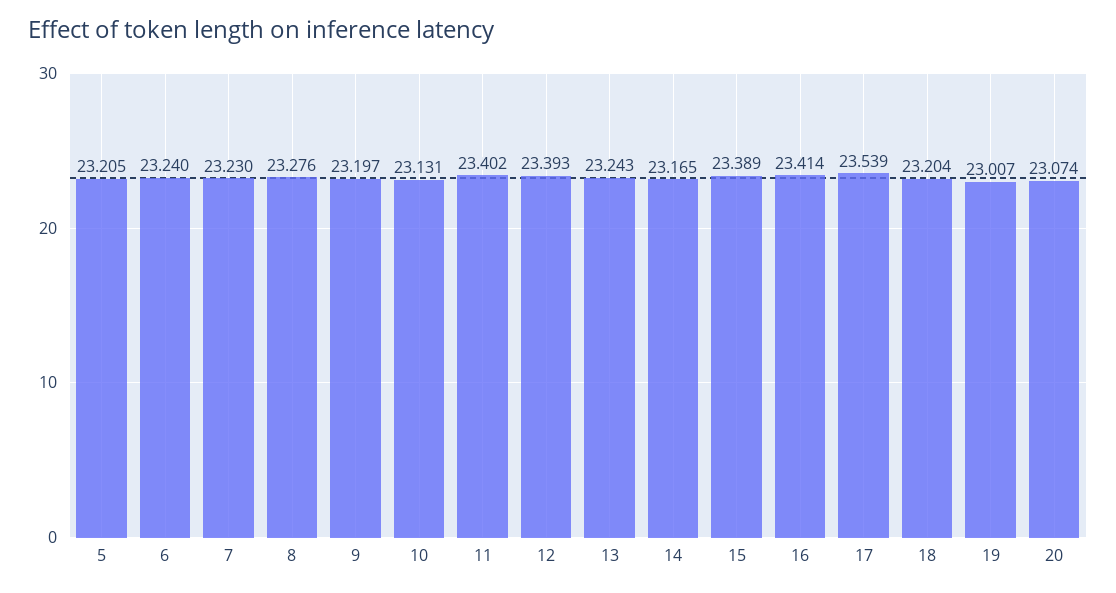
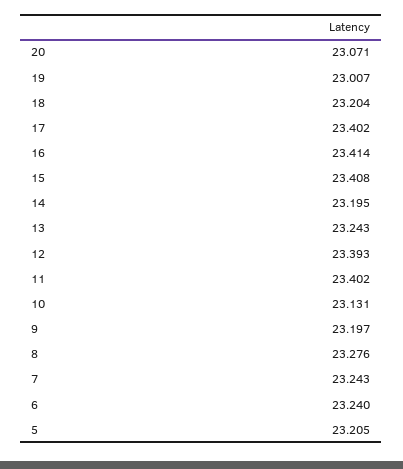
  {
    "5": 23.205,
    "6": 23.24,
-   "7": 23.23,
+   "7": 23.243,
    "8": 23.276,
    "9": 23.197,
    "10": 23.131,
    "11": 23.402,
    "12": 23.393,
    "13": 23.243,
-   "14": 23.165,
+   "14": 23.195,
-   "15": 23.389,
+   "15": 23.408,
    "16": 23.414,
-   "17": 23.539,
+   "17": 23.402,
    "18": 23.204,
    "19": 23.007,
-   "20": 23.074
+   "20": 23.071
  }

